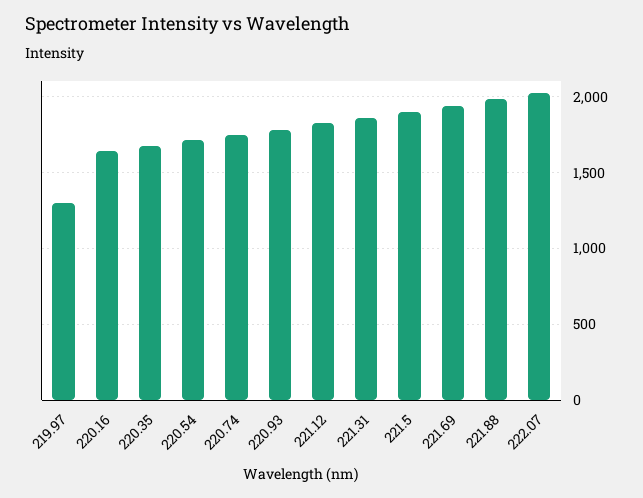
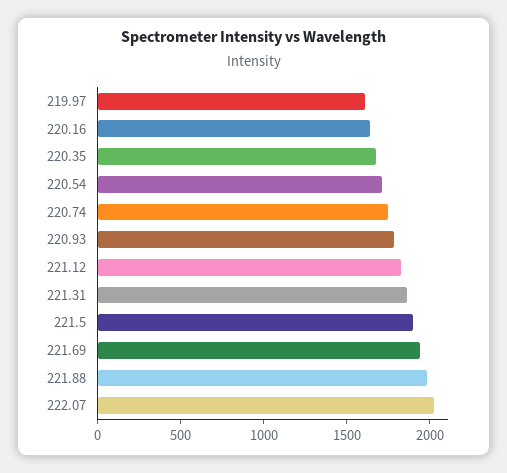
  {
-   "219.97": 1300,
+   "219.97": 1600,
    "220.16": 1650,
    "220.35": 1700,
    "220.54": 1700,
    "220.74": 1750,
    "220.93": 1800,
    "221.12": 1850,
    "221.31": 1850,
    "221.5": 1900,
    "221.69": 1950,
    "221.88": 2000,
    "222.07": 2050
  }

